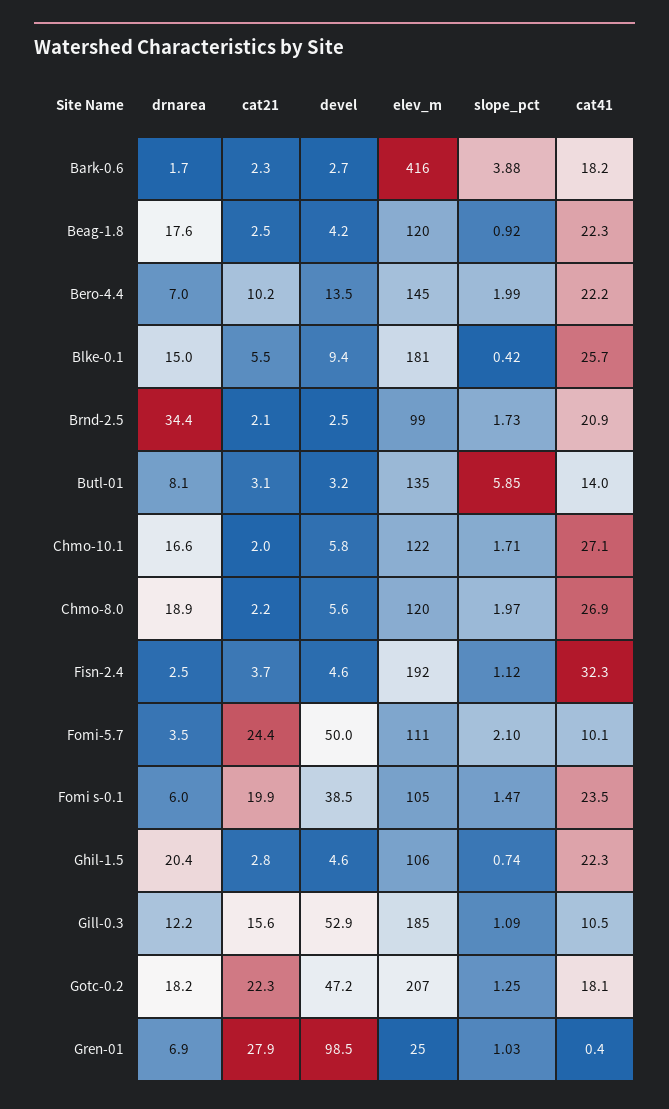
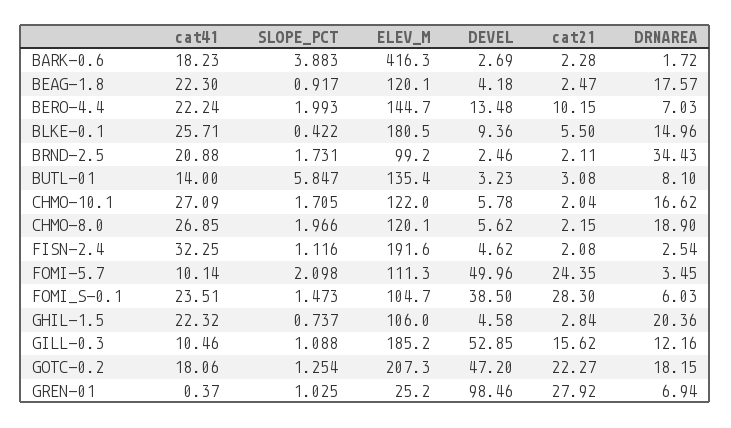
  {
    "drnarea": {
      "Bark-0.6": 1.72,
      "Beag-1.8": 17.57,
      "Bero-4.4": 7.03,
      "Blke-0.1": 14.96,
      "Brnd-2.5": 34.43,
      "Butl-01": 8.1,
      "Chmo-10.1": 16.62,
      "Chmo-8.0": 18.9,
      "Fisn-2.4": 2.54,
      "Fomi-5.7": 3.45,
      "Fomi s-0.1": 6.03,
      "Ghil-1.5": 20.36,
      "Gill-0.3": 12.16,
      "Gotc-0.2": 18.15,
      "Gren-01": 6.94
    },
    "cat21": {
      "Bark-0.6": 2.28,
      "Beag-1.8": 2.47,
      "Bero-4.4": 10.15,
      "Blke-0.1": 5.5,
      "Brnd-2.5": 2.11,
      "Butl-01": 3.08,
      "Chmo-10.1": 2.04,
      "Chmo-8.0": 2.15,
-     "Fisn-2.4": 3.7,
+     "Fisn-2.4": 2.08,
      "Fomi-5.7": 24.35,
-     "Fomi s-0.1": 19.9,
+     "Fomi s-0.1": 28.3,
      "Ghil-1.5": 2.84,
      "Gill-0.3": 15.62,
      "Gotc-0.2": 22.27,
      "Gren-01": 27.92
    },
    "devel": {
      "Bark-0.6": 2.69,
      "Beag-1.8": 4.18,
      "Bero-4.4": 13.48,
      "Blke-0.1": 9.36,
      "Brnd-2.5": 2.46,
      "Butl-01": 3.23,
      "Chmo-10.1": 5.78,
      "Chmo-8.0": 5.62,
      "Fisn-2.4": 4.62,
      "Fomi-5.7": 49.96,
      "Fomi s-0.1": 38.5,
      "Ghil-1.5": 4.58,
      "Gill-0.3": 52.85,
      "Gotc-0.2": 47.2,
      "Gren-01": 98.46
    },
    "elev_m": {
      "Bark-0.6": 416.3,
      "Beag-1.8": 120.1,
      "Bero-4.4": 144.7,
      "Blke-0.1": 180.5,
      "Brnd-2.5": 99.2,
      "Butl-01": 135.4,
      "Chmo-10.1": 122,
      "Chmo-8.0": 120.1,
      "Fisn-2.4": 191.6,
      "Fomi-5.7": 111.3,
      "Fomi s-0.1": 104.7,
      "Ghil-1.5": 106,
      "Gill-0.3": 185.2,
      "Gotc-0.2": 207.3,
      "Gren-01": 25.2
    },
    "slope_pct": {
      "Bark-0.6": 3.883,
      "Beag-1.8": 0.917,
      "Bero-4.4": 1.993,
      "Blke-0.1": 0.422,
      "Brnd-2.5": 1.731,
      "Butl-01": 5.847,
      "Chmo-10.1": 1.705,
      "Chmo-8.0": 1.966,
      "Fisn-2.4": 1.116,
      "Fomi-5.7": 2.098,
      "Fomi s-0.1": 1.473,
      "Ghil-1.5": 0.737,
      "Gill-0.3": 1.088,
      "Gotc-0.2": 1.254,
      "Gren-01": 1.025
    },
    "cat41": {
      "Bark-0.6": 18.23,
      "Beag-1.8": 22.3,
      "Bero-4.4": 22.24,
      "Blke-0.1": 25.71,
      "Brnd-2.5": 20.88,
      "Butl-01": 14,
      "Chmo-10.1": 27.09,
      "Chmo-8.0": 26.85,
      "Fisn-2.4": 32.25,
      "Fomi-5.7": 10.14,
      "Fomi s-0.1": 23.51,
      "Ghil-1.5": 22.32,
      "Gill-0.3": 10.46,
      "Gotc-0.2": 18.06,
      "Gren-01": 0.37
    }
  }

